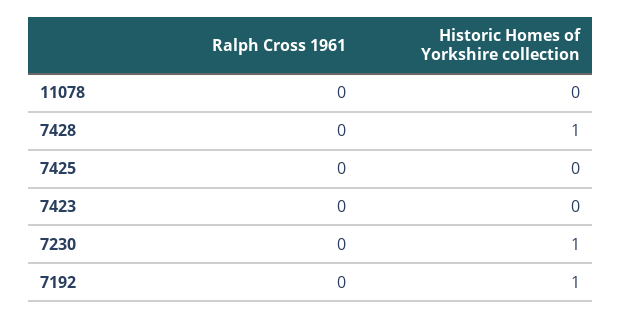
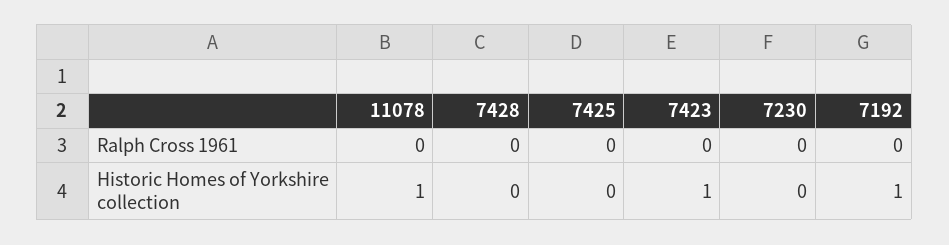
  {
    "Ralph Cross 1961": {
      "11078": 0,
      "7428": 0,
      "7425": 0,
      "7423": 0,
      "7230": 0,
      "7192": 0
    },
    "Historic Homes of Yorkshire collection": {
-     "11078": 0,
+     "11078": 1,
-     "7428": 1,
+     "7428": 0,
      "7425": 0,
-     "7423": 0,
+     "7423": 1,
-     "7230": 1,
+     "7230": 0,
      "7192": 1
    }
  }

